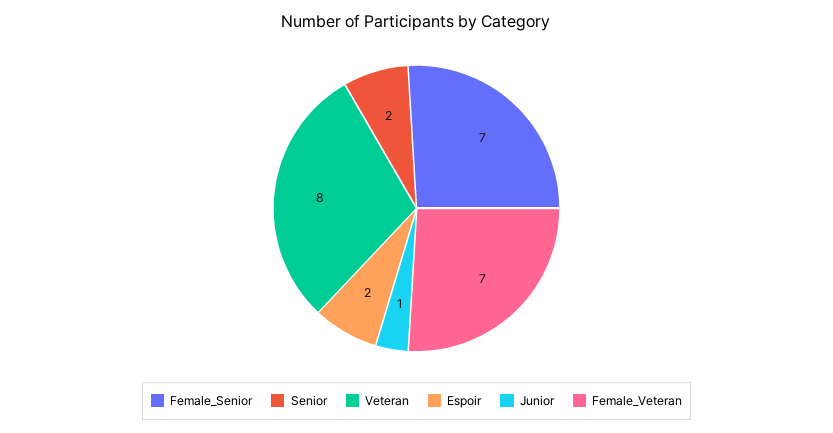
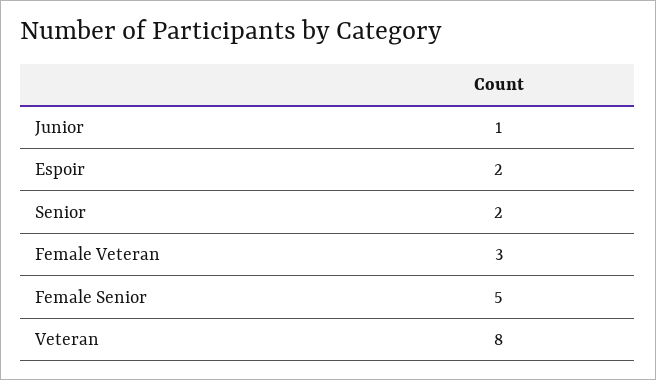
  {
-   "Female_Senior": 7,
+   "Female_Senior": 5,
    "Senior": 2,
    "Veteran": 8,
    "Espoir": 2,
    "Junior": 1,
-   "Female_Veteran": 7
+   "Female_Veteran": 3
  }

